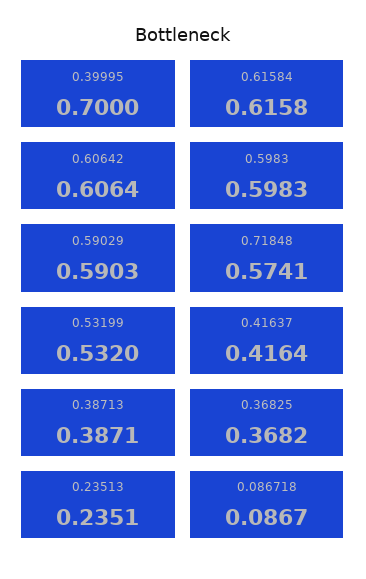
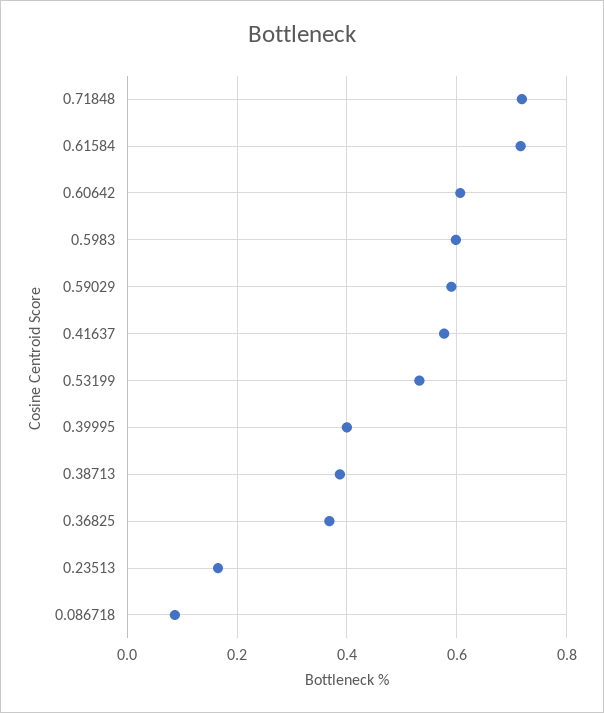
  {
-   "0.39995": 0.7,
+   "0.39995": 0.4,
-   "0.61584": 0.6158,
+   "0.61584": 0.72,
    "0.60642": 0.6064,
    "0.5983": 0.5983,
    "0.59029": 0.5903,
-   "0.71848": 0.5741,
+   "0.71848": 0.72,
    "0.53199": 0.532,
-   "0.41637": 0.4164,
+   "0.41637": 0.58,
    "0.38713": 0.3871,
    "0.36825": 0.3682,
-   "0.23513": 0.2351,
+   "0.23513": 0.16,
    "0.086718": 0.0867
  }

